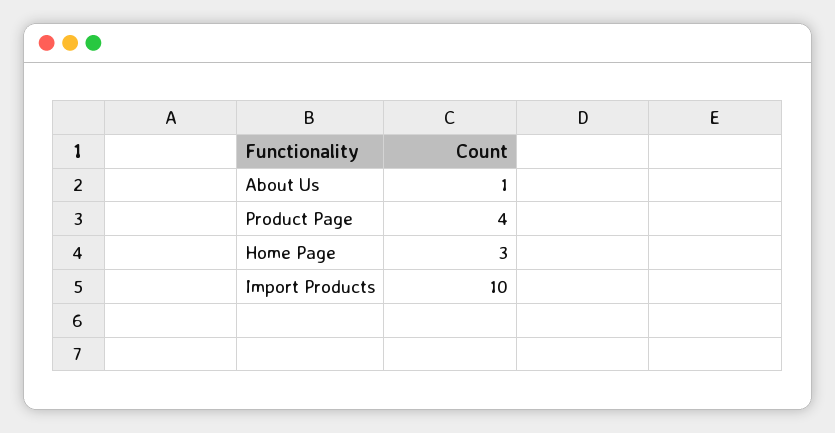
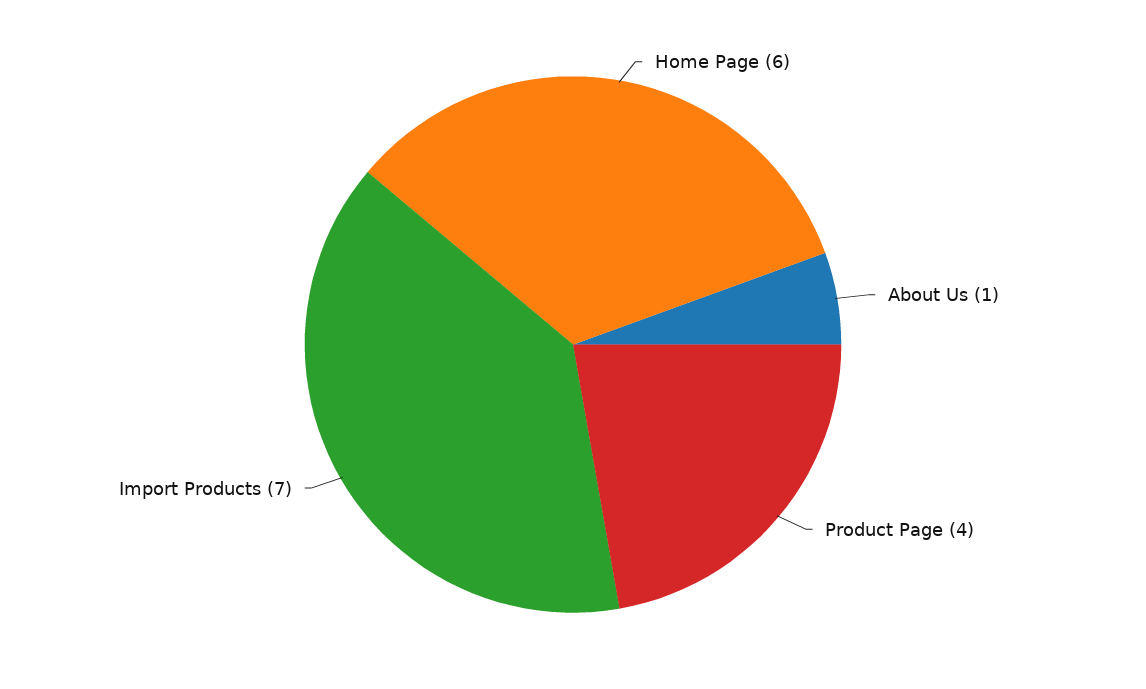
  {
    "About Us": 1,
    "Product Page": 4,
-   "Home Page": 3,
+   "Home Page": 6,
-   "Import Products": 10
+   "Import Products": 7
  }

